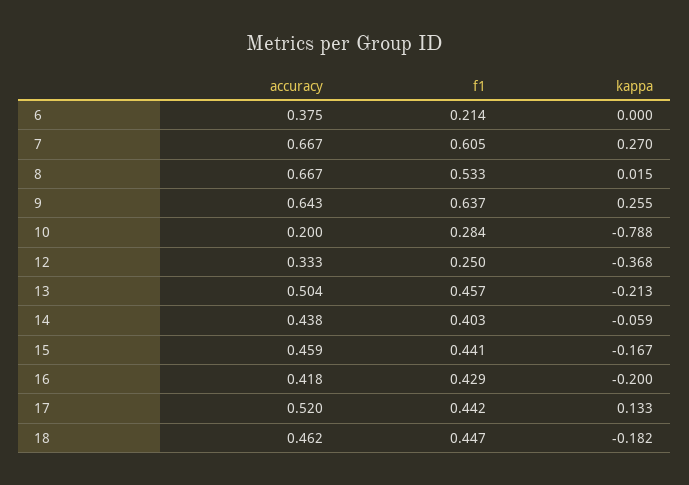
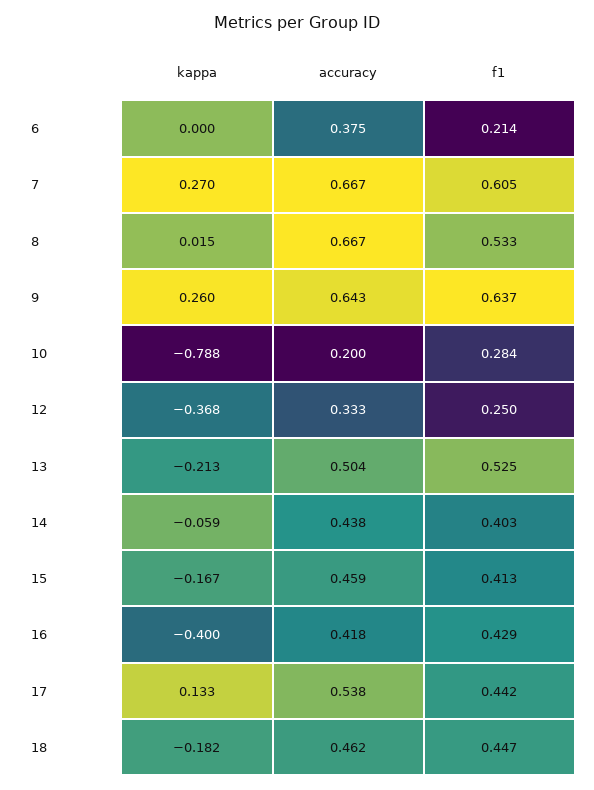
  {
    "accuracy": {
      "6": 0.375,
      "7": 0.667,
      "8": 0.667,
      "9": 0.643,
      "10": 0.2,
      "12": 0.333,
      "13": 0.504,
      "14": 0.438,
      "15": 0.459,
      "16": 0.418,
-     "17": 0.52,
+     "17": 0.538,
      "18": 0.462
    },
    "f1": {
      "6": 0.214,
      "7": 0.605,
      "8": 0.533,
      "9": 0.637,
      "10": 0.284,
      "12": 0.25,
-     "13": 0.457,
+     "13": 0.525,
      "14": 0.403,
-     "15": 0.441,
+     "15": 0.413,
      "16": 0.429,
      "17": 0.442,
      "18": 0.447
    },
    "kappa": {
      "6": 0,
      "7": 0.27,
      "8": 0.015,
-     "9": 0.255,
+     "9": 0.26,
      "10": -0.788,
      "12": -0.368,
      "13": -0.213,
      "14": -0.059,
      "15": -0.167,
-     "16": -0.2,
+     "16": -0.4,
      "17": 0.133,
      "18": -0.182
    }
  }

